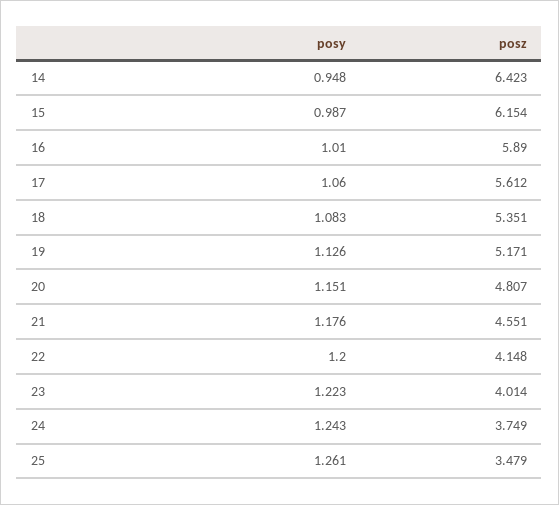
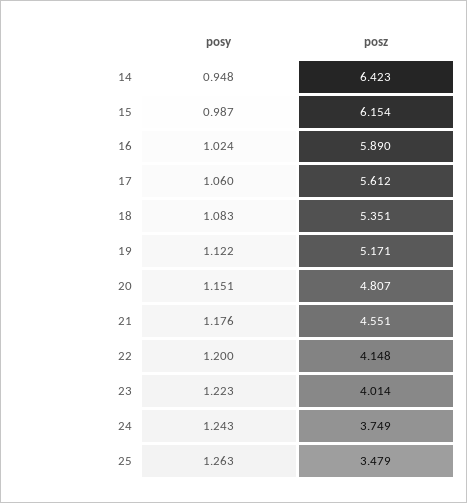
  {
    "posy": {
      "14": 0.948,
      "15": 0.987,
-     "16": 1.01,
+     "16": 1.024,
      "17": 1.06,
      "18": 1.083,
-     "19": 1.126,
+     "19": 1.122,
      "20": 1.151,
      "21": 1.176,
      "22": 1.2,
      "23": 1.223,
      "24": 1.243,
-     "25": 1.261
+     "25": 1.263
    },
    "posz": {
      "14": 6.423,
      "15": 6.154,
      "16": 5.89,
      "17": 5.612,
      "18": 5.351,
      "19": 5.171,
      "20": 4.807,
      "21": 4.551,
      "22": 4.148,
      "23": 4.014,
      "24": 3.749,
      "25": 3.479
    }
  }

